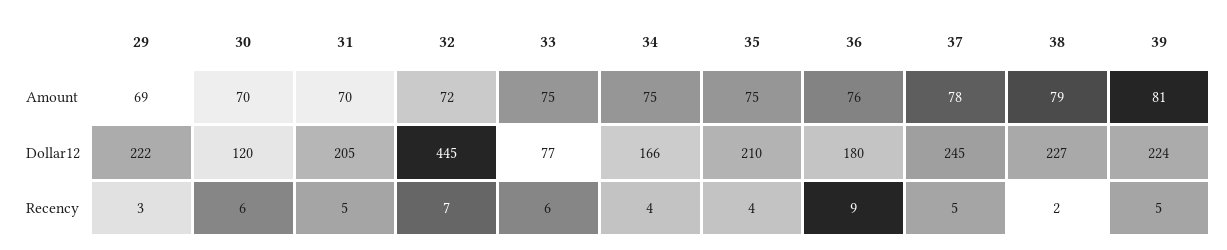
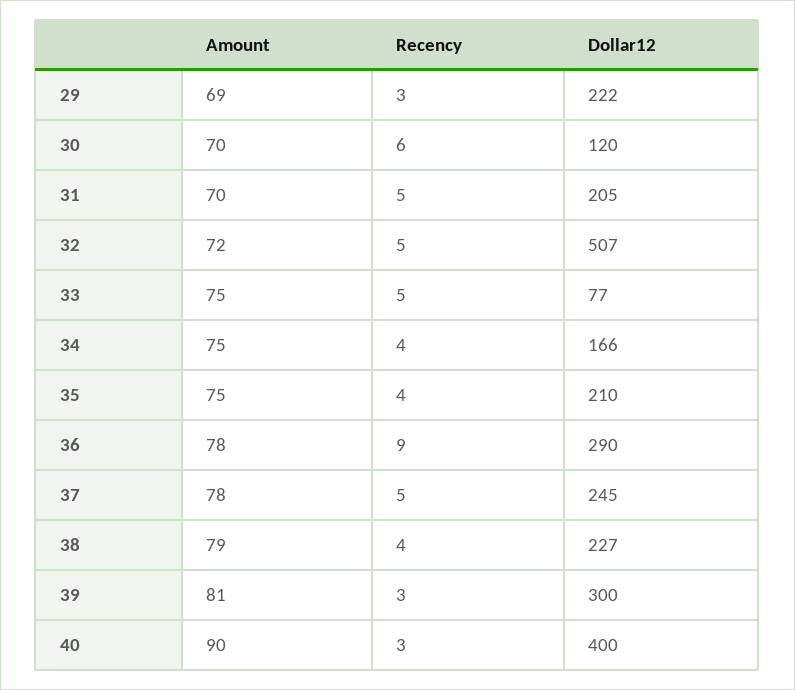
  {
    "29": {
      "Amount": 69,
      "Dollar12": 222,
      "Recency": 3
    },
    "30": {
      "Amount": 70,
      "Dollar12": 120,
      "Recency": 6
    },
    "31": {
      "Amount": 70,
      "Dollar12": 205,
      "Recency": 5
    },
    "32": {
      "Amount": 72,
-     "Dollar12": 445,
+     "Dollar12": 507,
-     "Recency": 7
+     "Recency": 5
    },
    "33": {
      "Amount": 75,
      "Dollar12": 77,
-     "Recency": 6
+     "Recency": 5
    },
    "34": {
      "Amount": 75,
      "Dollar12": 166,
      "Recency": 4
    },
    "35": {
      "Amount": 75,
      "Dollar12": 210,
      "Recency": 4
    },
    "36": {
-     "Amount": 76,
+     "Amount": 78,
-     "Dollar12": 180,
+     "Dollar12": 290,
      "Recency": 9
    },
    "37": {
      "Amount": 78,
      "Dollar12": 245,
      "Recency": 5
    },
    "38": {
      "Amount": 79,
      "Dollar12": 227,
-     "Recency": 2
+     "Recency": 4
    },
    "39": {
      "Amount": 81,
-     "Dollar12": 224,
+     "Dollar12": 300,
-     "Recency": 5
+     "Recency": 3
-   }
+   },
+   "40": {
+     "Amount": 90,
+     "Recency": 3,
+     "Dollar12": 400
+   }
  }

